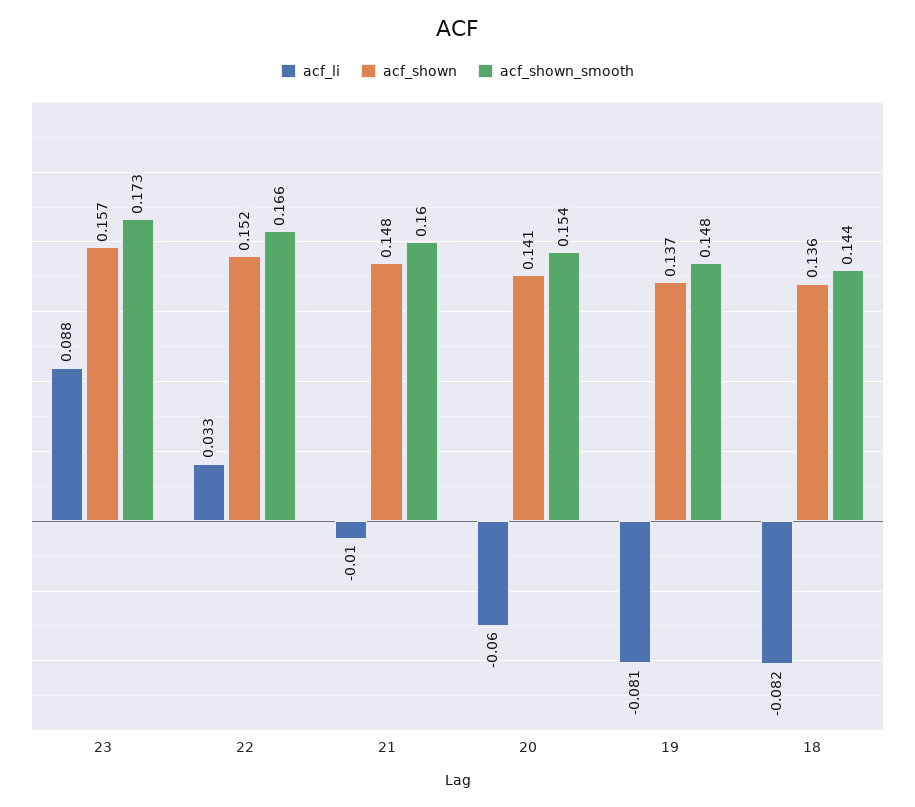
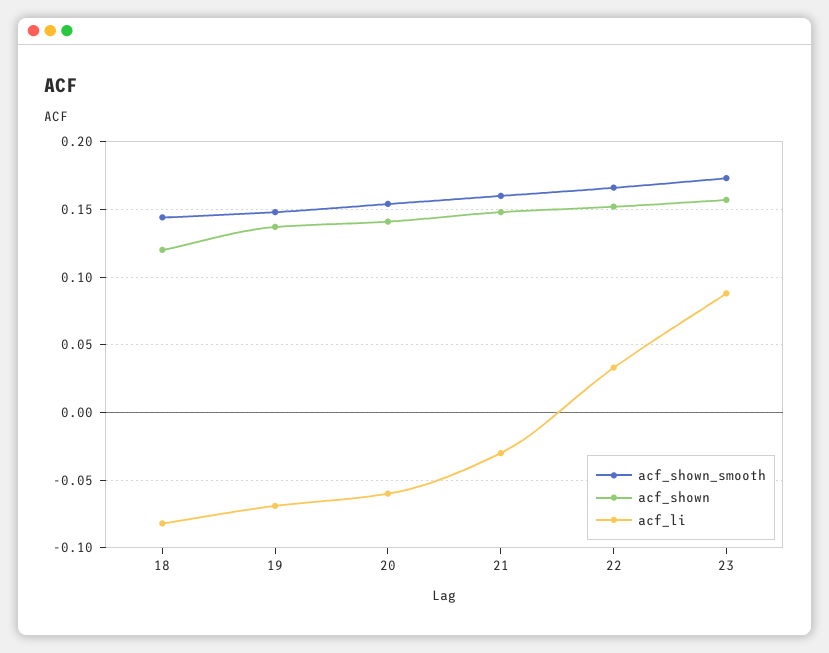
  {
    "acf_li": {
      "23": 0.088,
      "22": 0.033,
-     "21": -0.01,
+     "21": -0.03,
      "20": -0.06,
-     "19": -0.081,
+     "19": -0.07,
      "18": -0.082
    },
    "acf_shown": {
      "23": 0.157,
      "22": 0.152,
      "21": 0.148,
      "20": 0.141,
      "19": 0.137,
-     "18": 0.136
+     "18": 0.12
    },
    "acf_shown_smooth": {
      "23": 0.173,
      "22": 0.166,
      "21": 0.16,
      "20": 0.154,
      "19": 0.148,
      "18": 0.144
    }
  }

